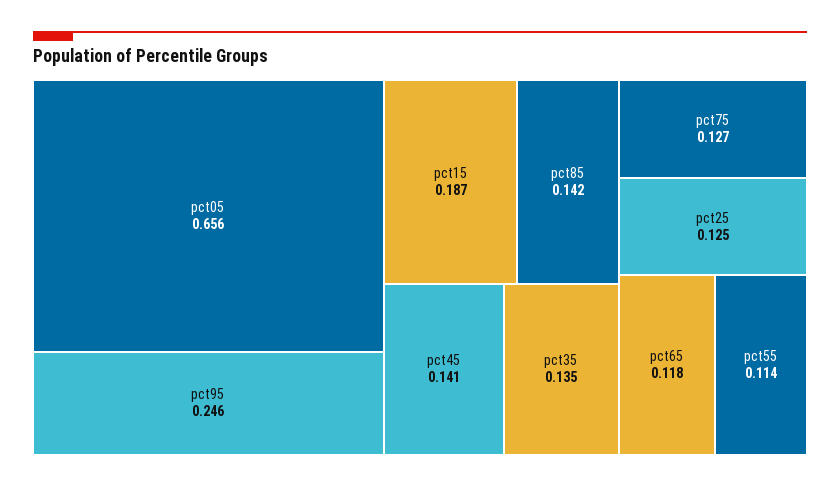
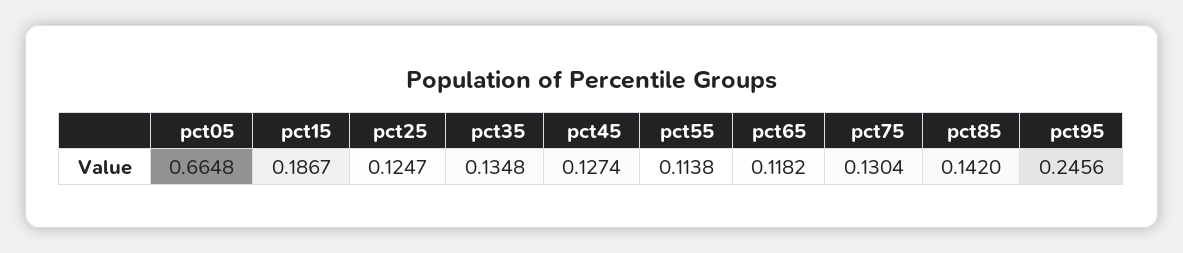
  {
-   "pct05": 0.656,
+   "pct05": 0.6648,
    "pct95": 0.2456,
    "pct15": 0.1867,
    "pct85": 0.142,
-   "pct45": 0.141,
+   "pct45": 0.1274,
    "pct35": 0.1348,
-   "pct75": 0.127,
+   "pct75": 0.1304,
    "pct25": 0.1247,
    "pct65": 0.1182,
    "pct55": 0.1138
  }

